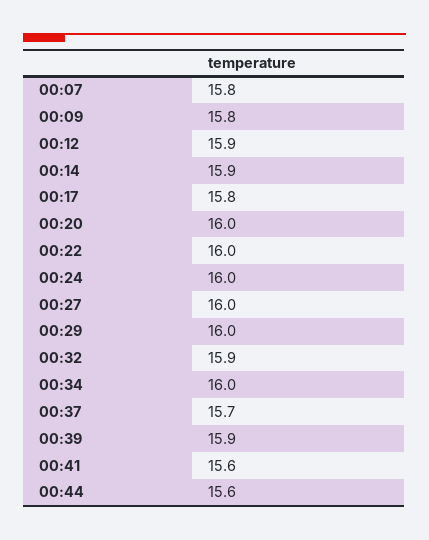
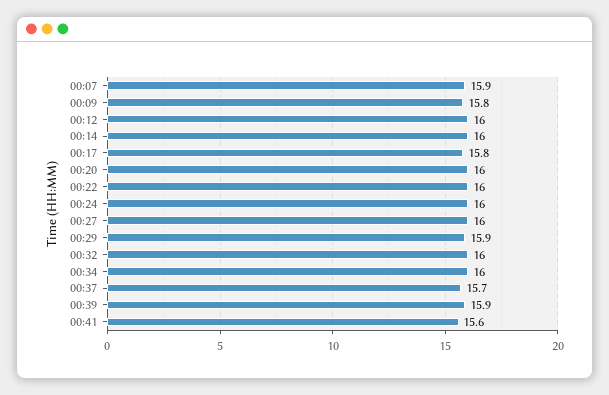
  {
-   "00:07": 15.8,
+   "00:07": 15.9,
    "00:09": 15.8,
-   "00:12": 15.9,
+   "00:12": 16,
-   "00:14": 15.9,
+   "00:14": 16,
    "00:17": 15.8,
    "00:20": 16,
    "00:22": 16,
    "00:24": 16,
    "00:27": 16,
-   "00:29": 16,
+   "00:29": 15.9,
-   "00:32": 15.9,
+   "00:32": 16,
    "00:34": 16,
    "00:37": 15.7,
    "00:39": 15.9,
-   "00:41": 15.6,
+   "00:41": 15.6
-   "00:44": 15.6
  }

